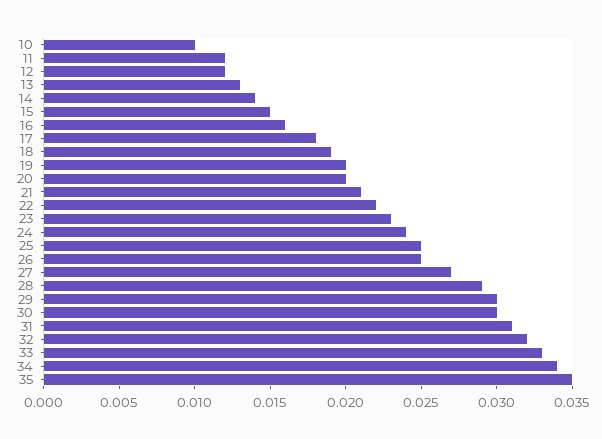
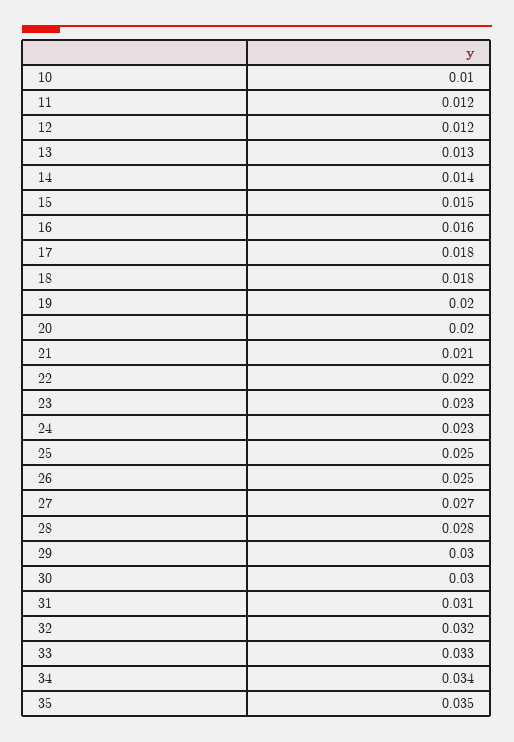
  {
    "10": 0.01,
    "11": 0.012,
    "12": 0.012,
    "13": 0.013,
    "14": 0.014,
    "15": 0.015,
    "16": 0.016,
    "17": 0.018,
-   "18": 0.019,
+   "18": 0.018,
    "19": 0.02,
    "20": 0.02,
    "21": 0.021,
    "22": 0.022,
    "23": 0.023,
-   "24": 0.024,
+   "24": 0.023,
    "25": 0.025,
    "26": 0.025,
    "27": 0.027,
-   "28": 0.029,
+   "28": 0.028,
    "29": 0.03,
    "30": 0.03,
    "31": 0.031,
    "32": 0.032,
    "33": 0.033,
    "34": 0.034,
    "35": 0.035
  }

